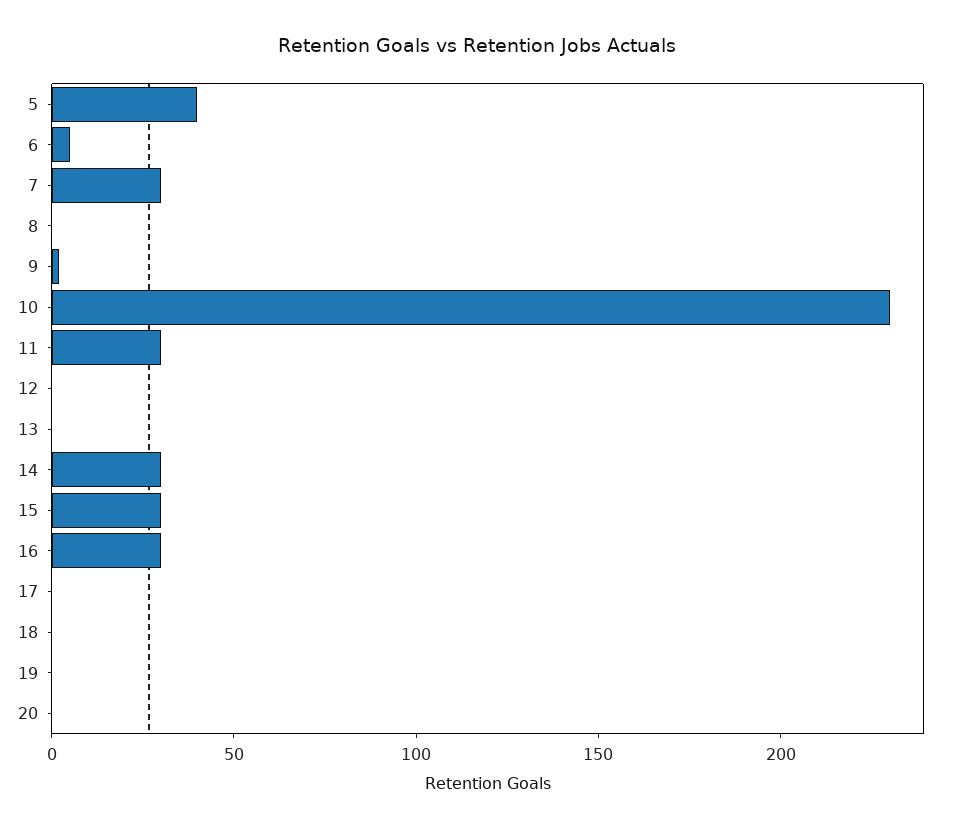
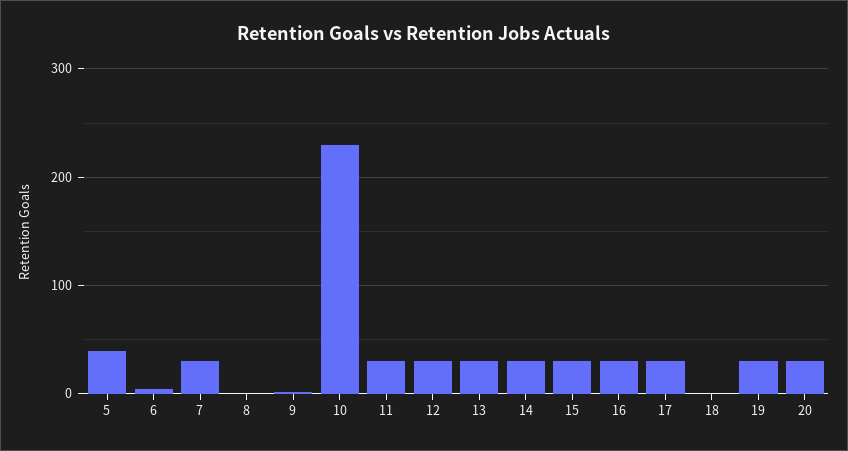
  {
    "5": 40,
    "6": 10,
    "7": 30,
    "8": 0,
    "9": 0,
    "10": 230,
    "11": 30,
-   "12": 0,
+   "12": 30,
-   "13": 0,
+   "13": 30,
    "14": 30,
    "15": 30,
    "16": 30,
-   "17": 0,
+   "17": 30,
    "18": 0,
-   "19": 0,
+   "19": 30,
-   "20": 0
+   "20": 30
  }

